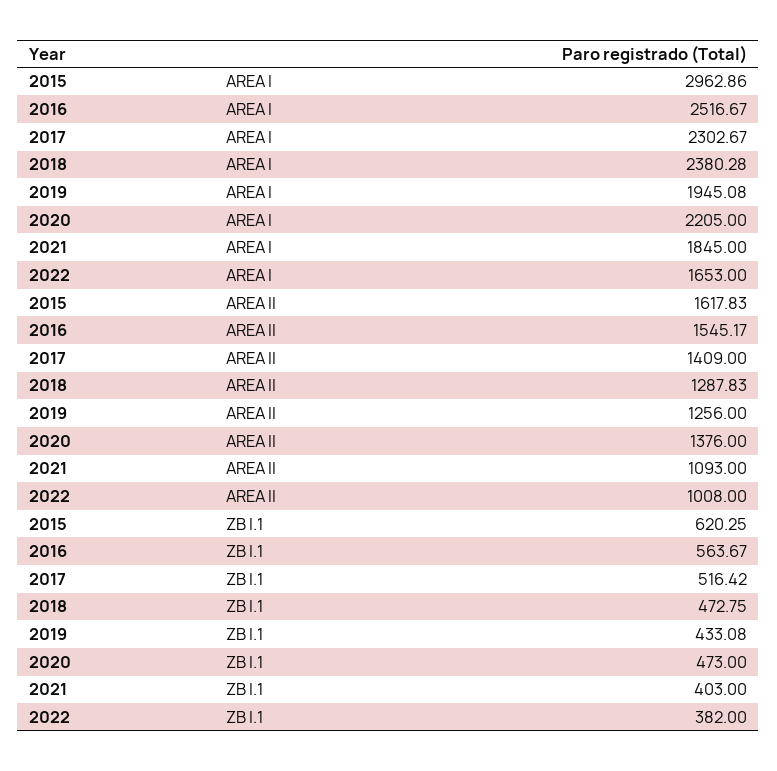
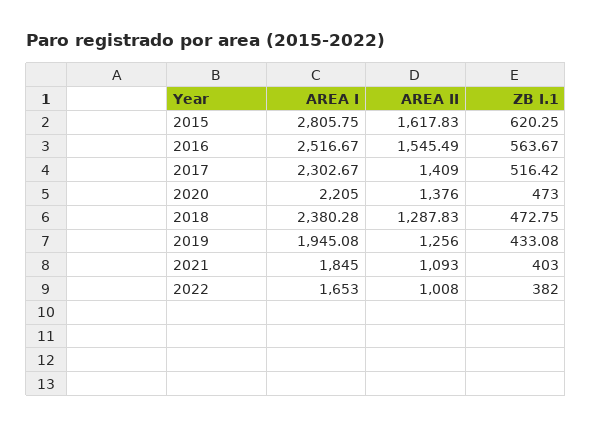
  {
    "2015": {
-     "AREA I": 2962.86,
+     "AREA I": 2805.75,
      "AREA II": 1617.83,
      "ZB I.1": 620.25
    },
    "2016": {
      "AREA I": 2516.67,
-     "AREA II": 1545.17,
+     "AREA II": 1545.49,
      "ZB I.1": 563.67
    },
    "2017": {
      "AREA I": 2302.67,
      "AREA II": 1409,
      "ZB I.1": 516.42
    },
    "2018": {
      "AREA I": 2380.28,
      "AREA II": 1287.83,
      "ZB I.1": 472.75
    },
    "2019": {
      "AREA I": 1945.08,
      "AREA II": 1256,
      "ZB I.1": 433.08
    },
    "2020": {
      "AREA I": 2205,
      "AREA II": 1376,
      "ZB I.1": 473
    },
    "2021": {
      "AREA I": 1845,
      "AREA II": 1093,
      "ZB I.1": 403
    },
    "2022": {
      "AREA I": 1653,
      "AREA II": 1008,
      "ZB I.1": 382
    }
  }

